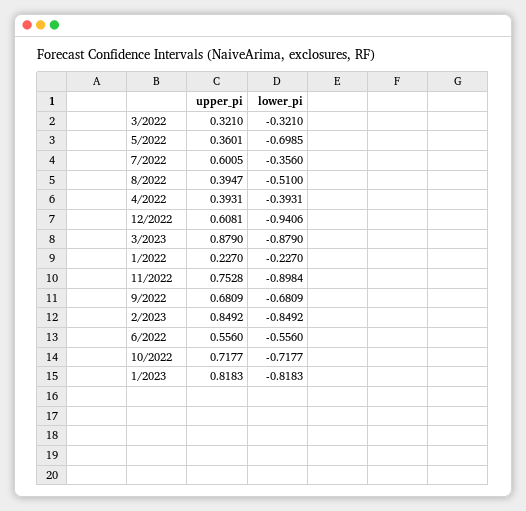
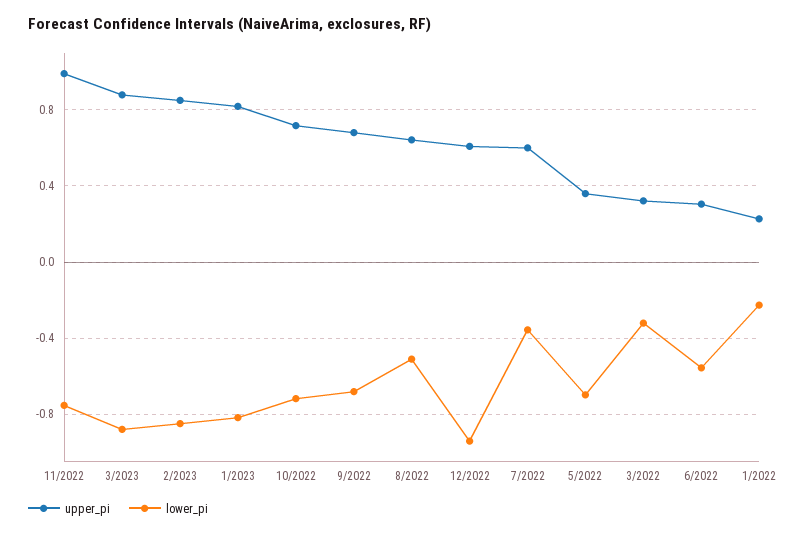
  {
    "upper_pi": {
      "3/2022": 0.321,
      "5/2022": 0.3601,
      "7/2022": 0.6005,
-     "8/2022": 0.3947,
+     "8/2022": 0.65,
-     "4/2022": 0.3931,
      "12/2022": 0.6081,
      "3/2023": 0.879,
      "1/2022": 0.227,
-     "11/2022": 0.7528,
+     "11/2022": 1,
      "9/2022": 0.6809,
      "2/2023": 0.8492,
-     "6/2022": 0.556,
+     "6/2022": 0.3,
      "10/2022": 0.7177,
      "1/2023": 0.8183
    },
    "lower_pi": {
      "3/2022": -0.321,
      "5/2022": -0.6985,
      "7/2022": -0.356,
      "8/2022": -0.51,
-     "4/2022": -0.3931,
      "12/2022": -0.9406,
      "3/2023": -0.879,
      "1/2022": -0.227,
-     "11/2022": -0.8984,
+     "11/2022": -0.75,
      "9/2022": -0.6809,
      "2/2023": -0.8492,
      "6/2022": -0.556,
      "10/2022": -0.7177,
      "1/2023": -0.8183
    }
  }

